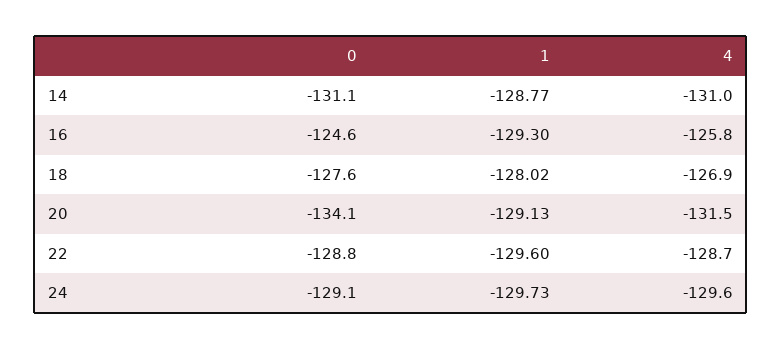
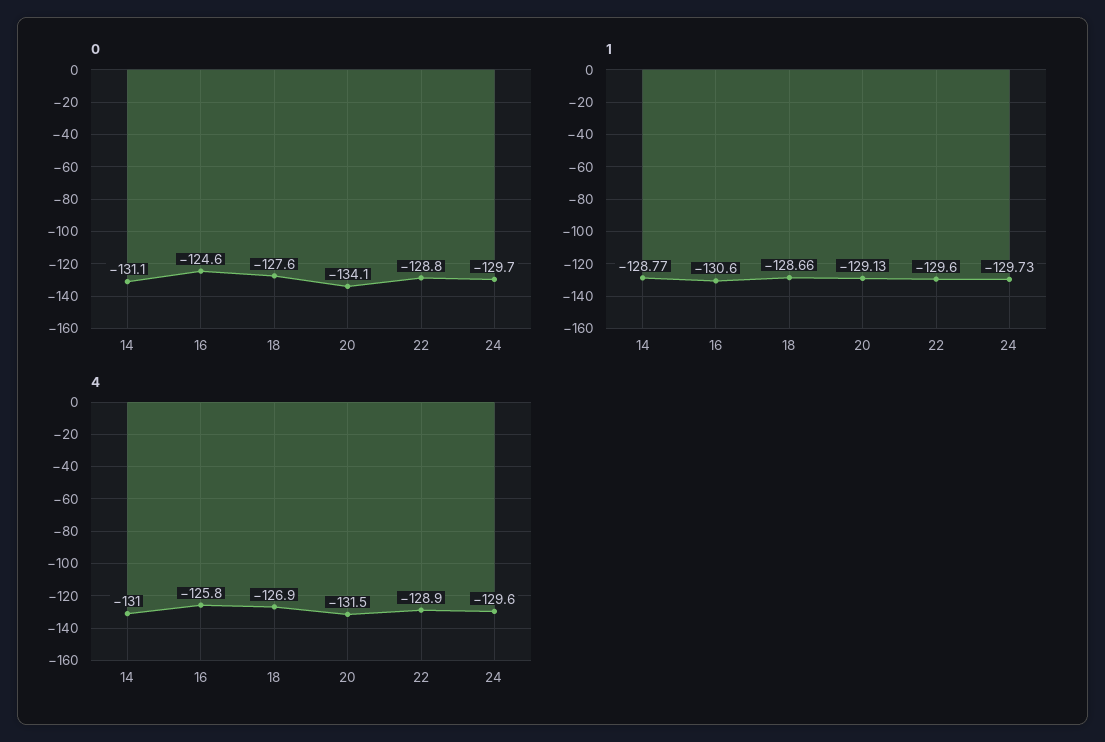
  {
    "0": {
      "14": -131.1,
      "16": -124.6,
      "18": -127.6,
      "20": -134.1,
      "22": -128.8,
-     "24": -129.1
+     "24": -129.7
    },
    "1": {
      "14": -128.77,
-     "16": -129.3,
+     "16": -130.6,
-     "18": -128.02,
+     "18": -128.66,
      "20": -129.13,
      "22": -129.6,
      "24": -129.73
    },
    "4": {
      "14": -131,
      "16": -125.8,
      "18": -126.9,
      "20": -131.5,
-     "22": -128.7,
+     "22": -128.9,
      "24": -129.6
    }
  }

